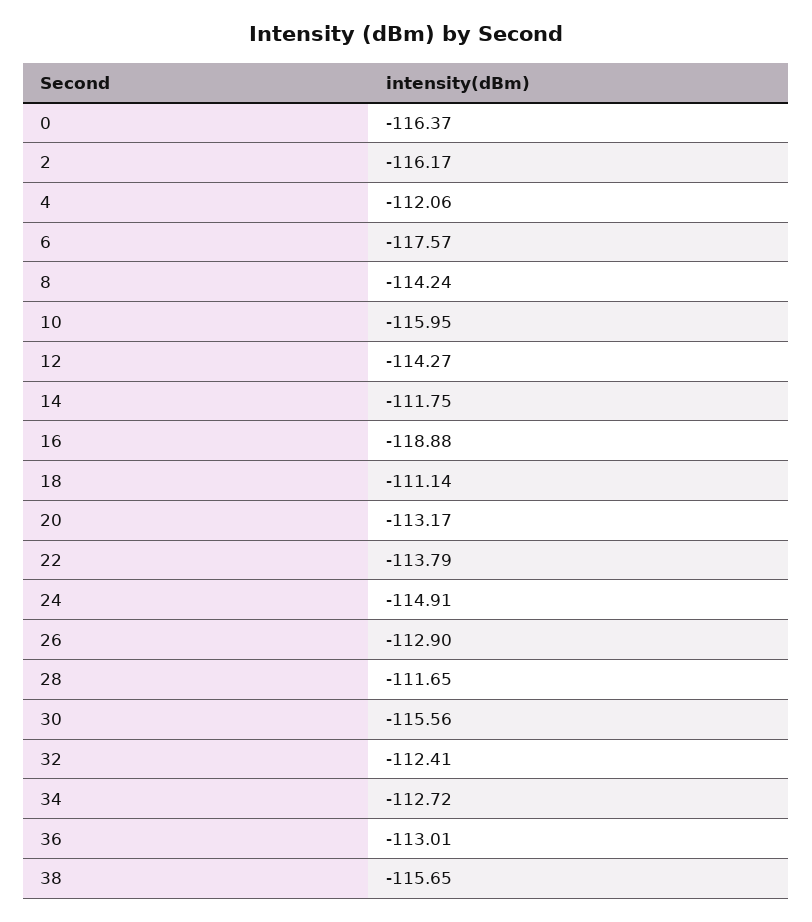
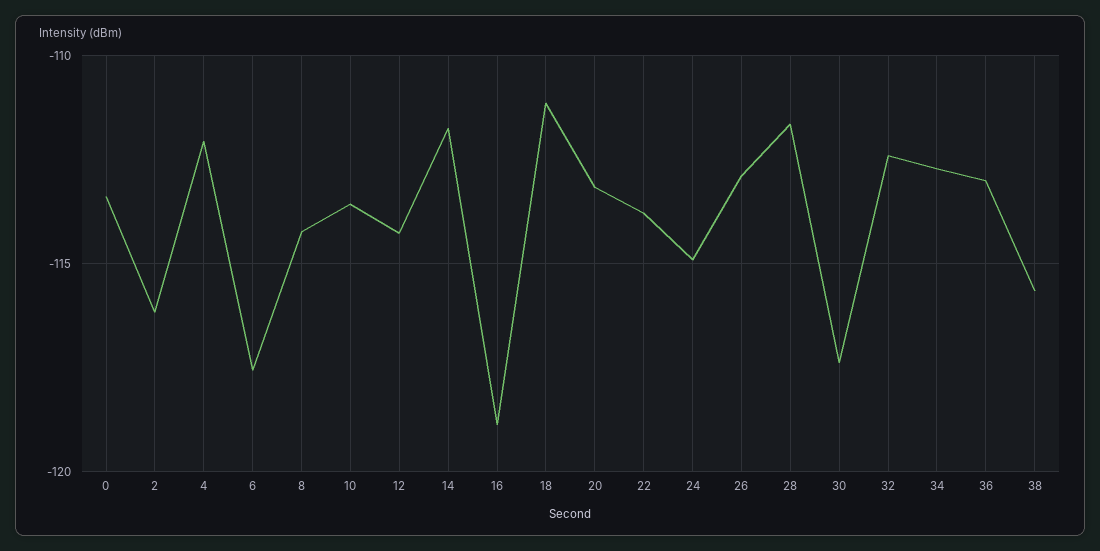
  {
-   "0": -116.37,
+   "0": -113.5,
    "2": -116.17,
    "4": -112.06,
    "6": -117.57,
    "8": -114.24,
-   "10": -115.95,
+   "10": -113.5,
    "12": -114.27,
    "14": -111.75,
    "16": -118.88,
    "18": -111.14,
    "20": -113.17,
    "22": -113.79,
    "24": -114.91,
    "26": -112.9,
    "28": -111.65,
-   "30": -115.56,
+   "30": -117.5,
    "32": -112.41,
    "34": -112.72,
    "36": -113.01,
    "38": -115.65
  }

